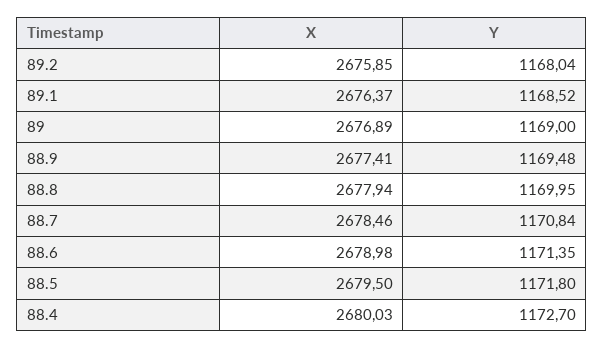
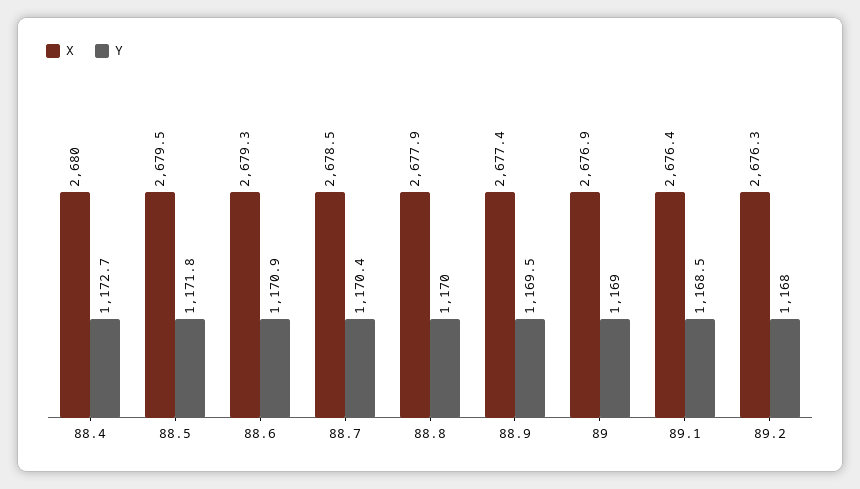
  {
    "X": {
-     "89.2": 2675.85,
+     "89.2": 2676.3,
      "89.1": 2676.37,
      "89": 2676.89,
      "88.9": 2677.41,
      "88.8": 2677.94,
      "88.7": 2678.46,
-     "88.6": 2678.98,
+     "88.6": 2679.3,
      "88.5": 2679.5,
      "88.4": 2680.03
    },
    "Y": {
      "89.2": 1168.04,
      "89.1": 1168.52,
      "89": 1169,
      "88.9": 1169.48,
      "88.8": 1169.95,
-     "88.7": 1170.84,
+     "88.7": 1170.4,
-     "88.6": 1171.35,
+     "88.6": 1170.9,
      "88.5": 1171.8,
      "88.4": 1172.7
    }
  }

